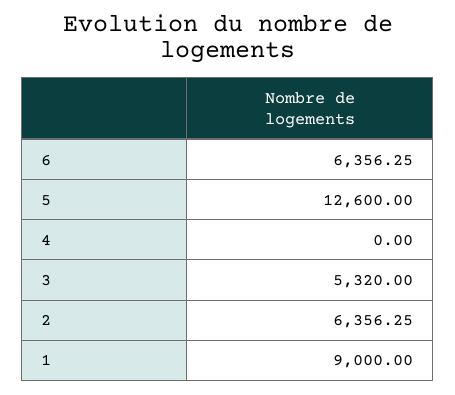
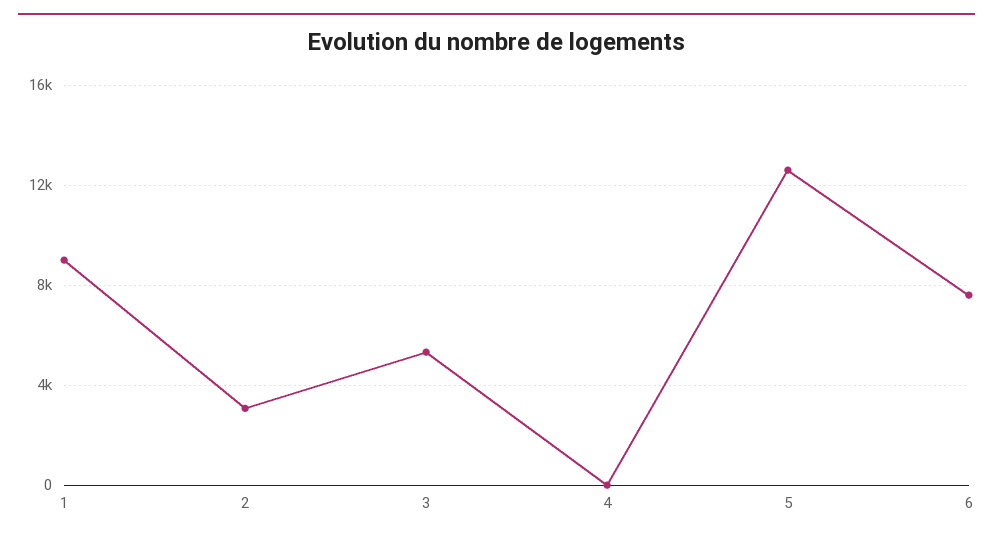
  {
-   "6": 6356.25,
+   "6": 7500,
    "5": 12600,
    "4": 0,
    "3": 5320,
-   "2": 6356.25,
+   "2": 3000,
    "1": 9000
  }

